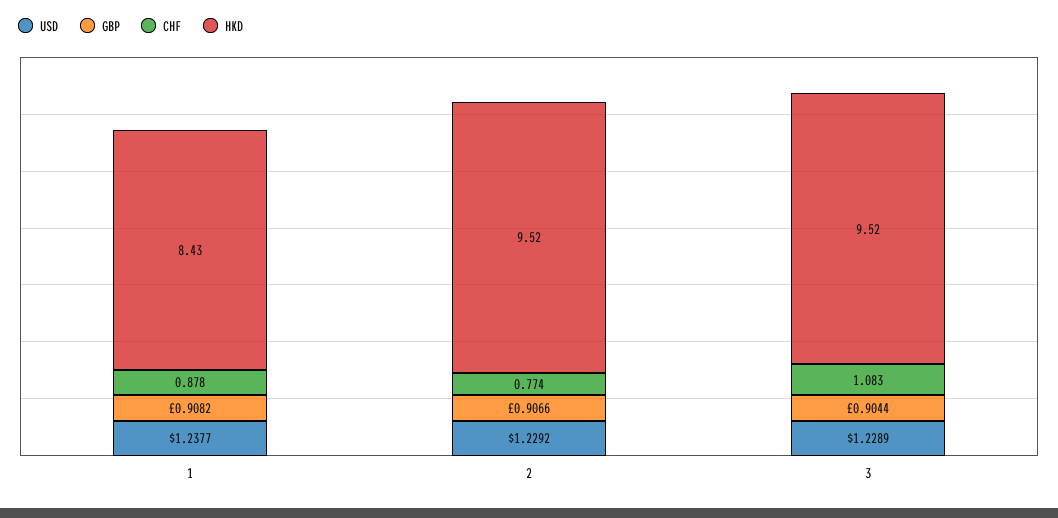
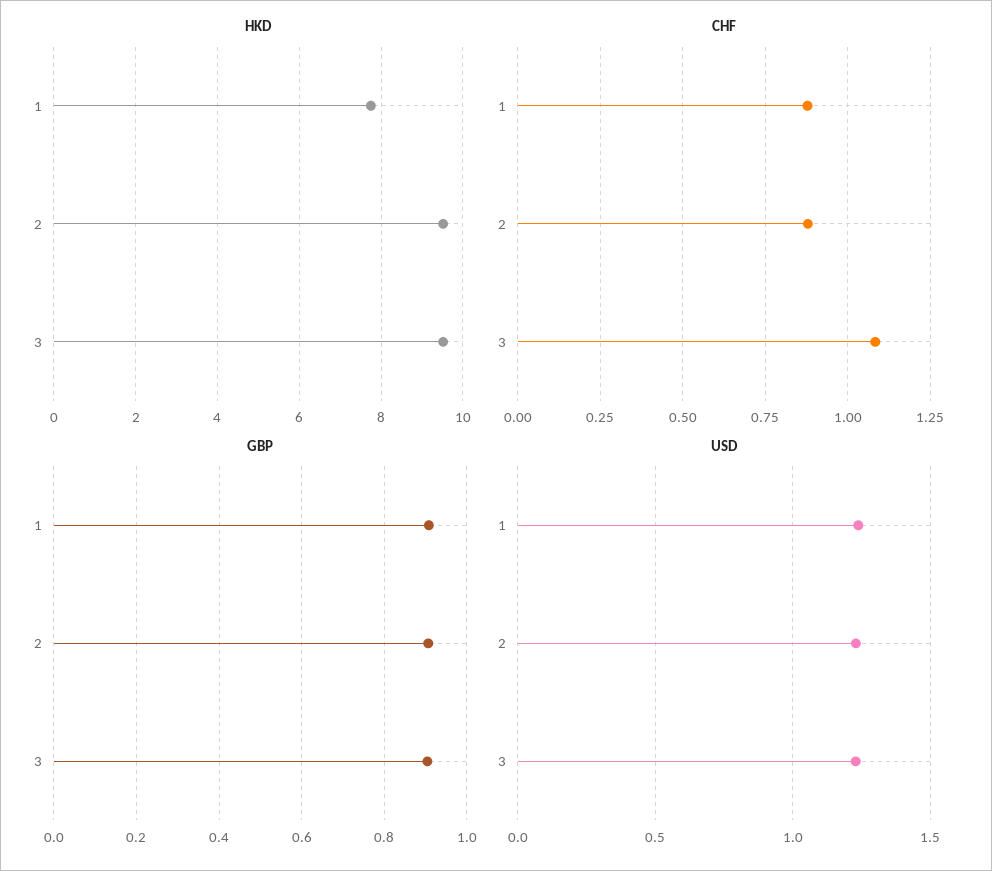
  {
    "USD": {
      "1": 1.2377,
      "2": 1.2292,
      "3": 1.2289
    },
    "GBP": {
      "1": 0.9082,
      "2": 0.9066,
      "3": 0.9044
    },
    "CHF": {
      "1": 0.878,
-     "2": 0.774,
+     "2": 0.875,
      "3": 1.083
    },
    "HKD": {
-     "1": 8.43,
+     "1": 7.8,
      "2": 9.52,
      "3": 9.52
    }
  }

